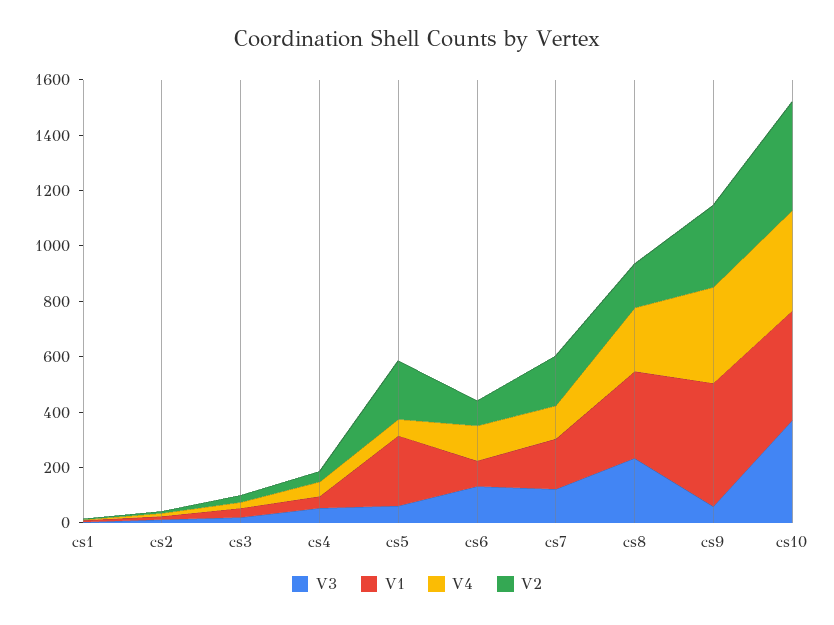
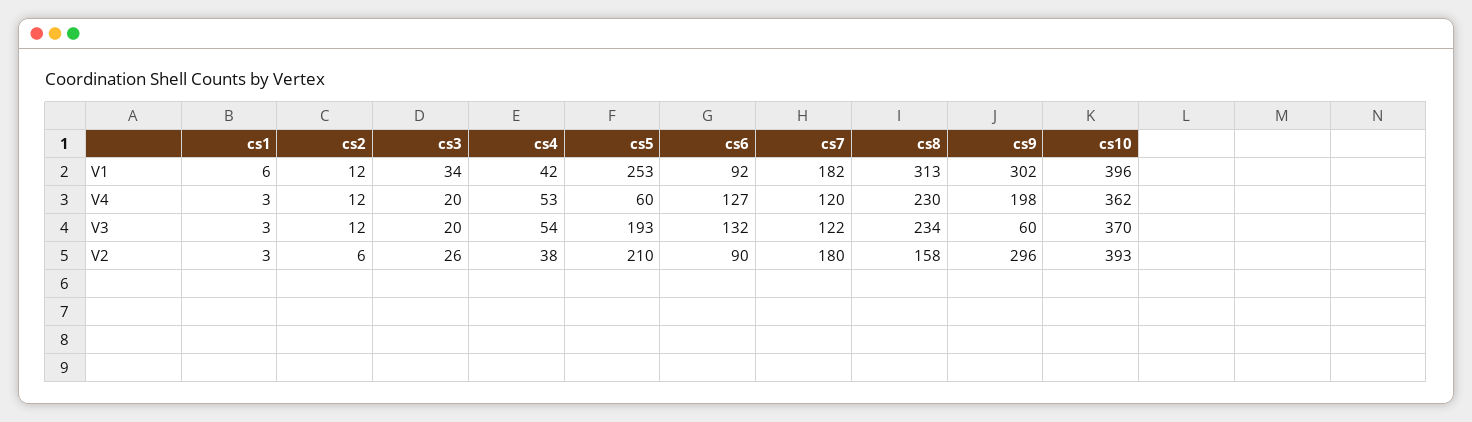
  {
    "V3": {
      "cs1": 3,
      "cs2": 12,
      "cs3": 20,
      "cs4": 54,
-     "cs5": 50,
+     "cs5": 193,
      "cs6": 132,
      "cs7": 122,
      "cs8": 234,
      "cs9": 60,
      "cs10": 370
    },
    "V1": {
      "cs1": 6,
      "cs2": 12,
      "cs3": 34,
      "cs4": 42,
      "cs5": 253,
      "cs6": 92,
      "cs7": 182,
      "cs8": 313,
-     "cs9": 450,
+     "cs9": 302,
      "cs10": 396
    },
    "V4": {
      "cs1": 3,
      "cs2": 12,
      "cs3": 20,
      "cs4": 53,
      "cs5": 60,
      "cs6": 127,
      "cs7": 120,
      "cs8": 230,
-     "cs9": 350,
+     "cs9": 198,
      "cs10": 362
    },
    "V2": {
      "cs1": 3,
      "cs2": 6,
      "cs3": 26,
      "cs4": 38,
      "cs5": 210,
      "cs6": 90,
      "cs7": 180,
      "cs8": 158,
      "cs9": 296,
      "cs10": 393
    }
  }

